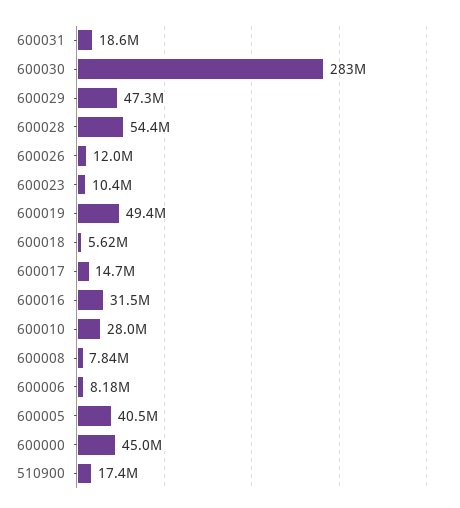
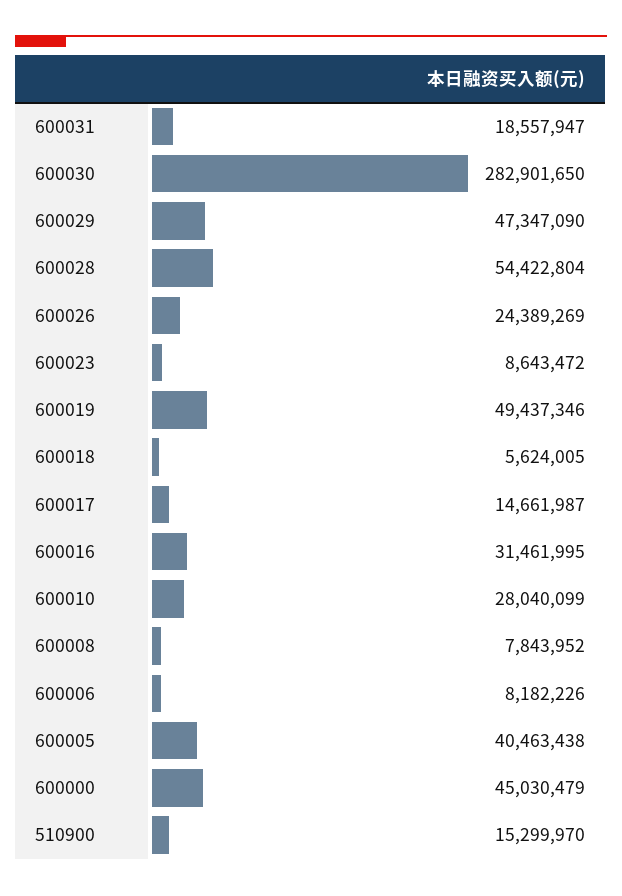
  {
    "600031": 18557947,
    "600030": 282901650,
    "600029": 47347090,
    "600028": 54422804,
-   "600026": 12000000,
+   "600026": 24389269,
-   "600023": 10400000,
+   "600023": 8643472,
    "600019": 49437346,
    "600018": 5624005,
    "600017": 14661987,
    "600016": 31461995,
    "600010": 28040099,
    "600008": 7843952,
    "600006": 8182226,
    "600005": 40463438,
    "600000": 45030479,
-   "510900": 17400000
+   "510900": 15299970
  }

